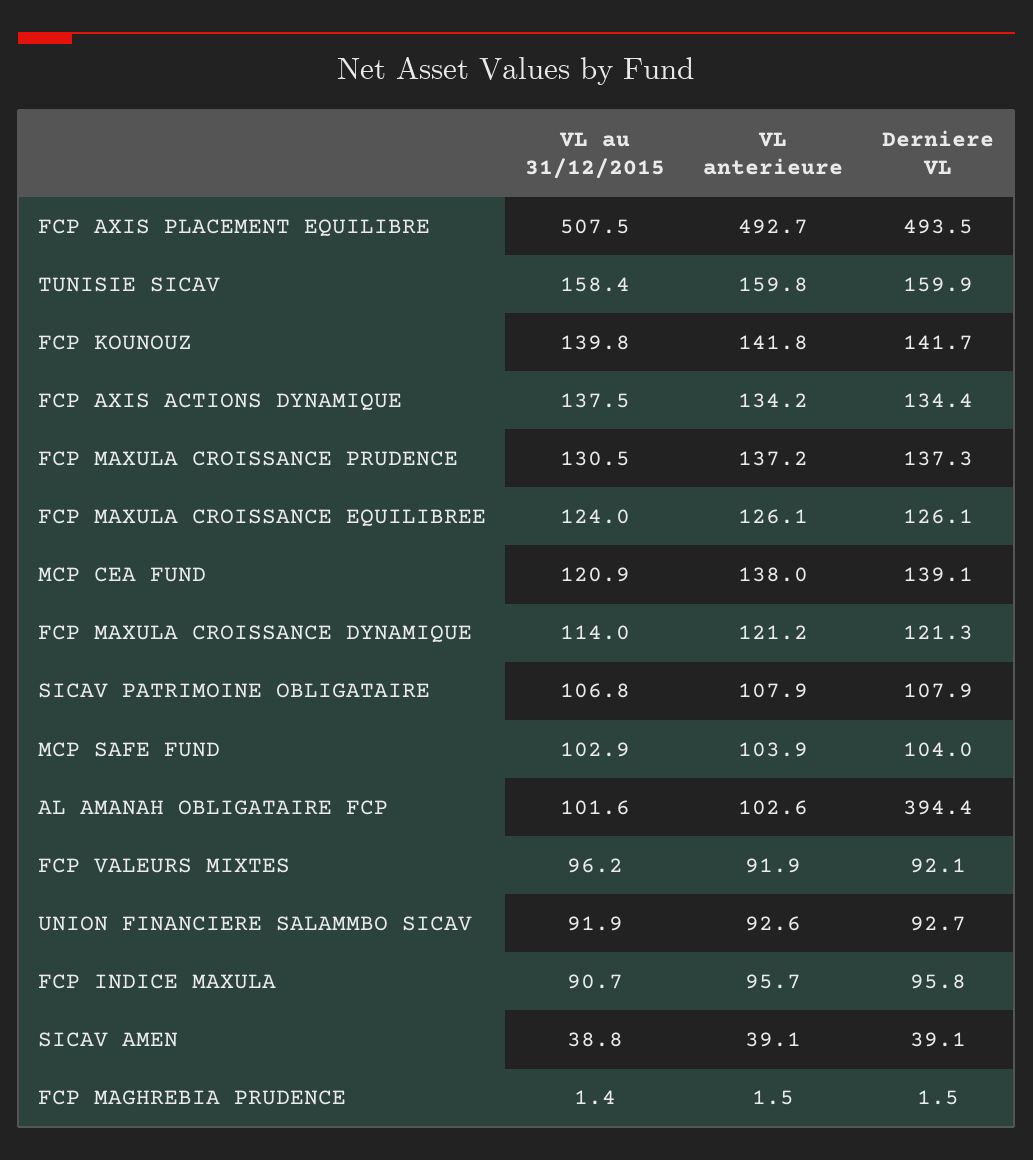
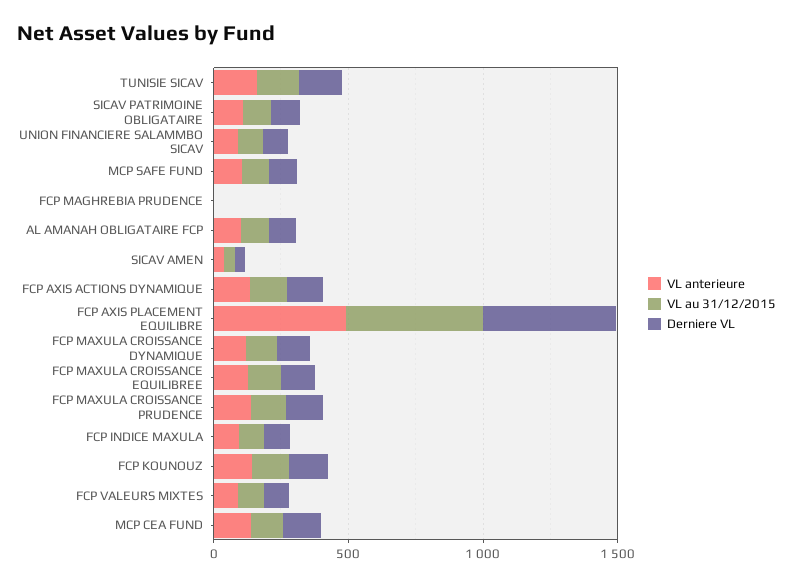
  {
    "VL au 31/12/2015": {
      "FCP AXIS PLACEMENT EQUILIBRE": 507.5,
      "TUNISIE SICAV": 158.4,
      "FCP KOUNOUZ": 139.8,
      "FCP AXIS ACTIONS DYNAMIQUE": 137.5,
      "FCP MAXULA CROISSANCE PRUDENCE": 130.5,
      "FCP MAXULA CROISSANCE EQUILIBREE": 124,
      "MCP CEA FUND": 120.9,
      "FCP MAXULA CROISSANCE DYNAMIQUE": 114,
      "SICAV PATRIMOINE OBLIGATAIRE": 106.8,
      "MCP SAFE FUND": 102.9,
      "AL AMANAH OBLIGATAIRE FCP": 101.6,
      "FCP VALEURS MIXTES": 96.2,
      "UNION FINANCIERE SALAMMBO SICAV": 91.9,
      "FCP INDICE MAXULA": 90.7,
      "SICAV AMEN": 38.8,
      "FCP MAGHREBIA PRUDENCE": 1.4
    },
    "VL anterieure": {
      "FCP AXIS PLACEMENT EQUILIBRE": 492.7,
      "TUNISIE SICAV": 159.8,
      "FCP KOUNOUZ": 141.8,
      "FCP AXIS ACTIONS DYNAMIQUE": 134.2,
      "FCP MAXULA CROISSANCE PRUDENCE": 137.2,
      "FCP MAXULA CROISSANCE EQUILIBREE": 126.1,
      "MCP CEA FUND": 138,
      "FCP MAXULA CROISSANCE DYNAMIQUE": 121.2,
      "SICAV PATRIMOINE OBLIGATAIRE": 107.9,
      "MCP SAFE FUND": 103.9,
      "AL AMANAH OBLIGATAIRE FCP": 102.6,
      "FCP VALEURS MIXTES": 91.9,
      "UNION FINANCIERE SALAMMBO SICAV": 92.6,
      "FCP INDICE MAXULA": 95.7,
      "SICAV AMEN": 39.1,
      "FCP MAGHREBIA PRUDENCE": 1.5
    },
    "Derniere VL": {
      "FCP AXIS PLACEMENT EQUILIBRE": 493.5,
      "TUNISIE SICAV": 159.9,
      "FCP KOUNOUZ": 141.7,
      "FCP AXIS ACTIONS DYNAMIQUE": 134.4,
      "FCP MAXULA CROISSANCE PRUDENCE": 137.3,
      "FCP MAXULA CROISSANCE EQUILIBREE": 126.1,
      "MCP CEA FUND": 139.1,
      "FCP MAXULA CROISSANCE DYNAMIQUE": 121.3,
      "SICAV PATRIMOINE OBLIGATAIRE": 107.9,
      "MCP SAFE FUND": 104,
-     "AL AMANAH OBLIGATAIRE FCP": 394.4,
+     "AL AMANAH OBLIGATAIRE FCP": 100,
      "FCP VALEURS MIXTES": 92.1,
      "UNION FINANCIERE SALAMMBO SICAV": 92.7,
      "FCP INDICE MAXULA": 95.8,
      "SICAV AMEN": 39.1,
      "FCP MAGHREBIA PRUDENCE": 1.5
    }
  }

